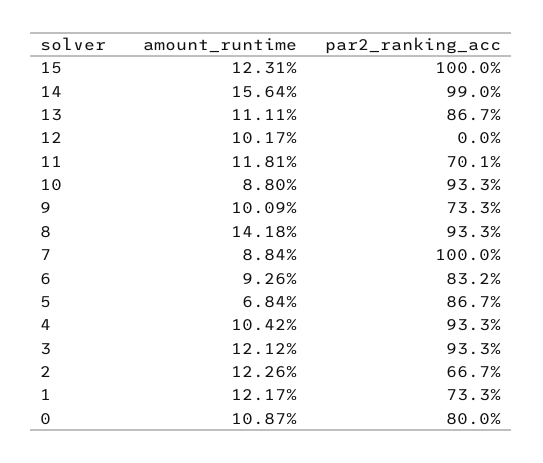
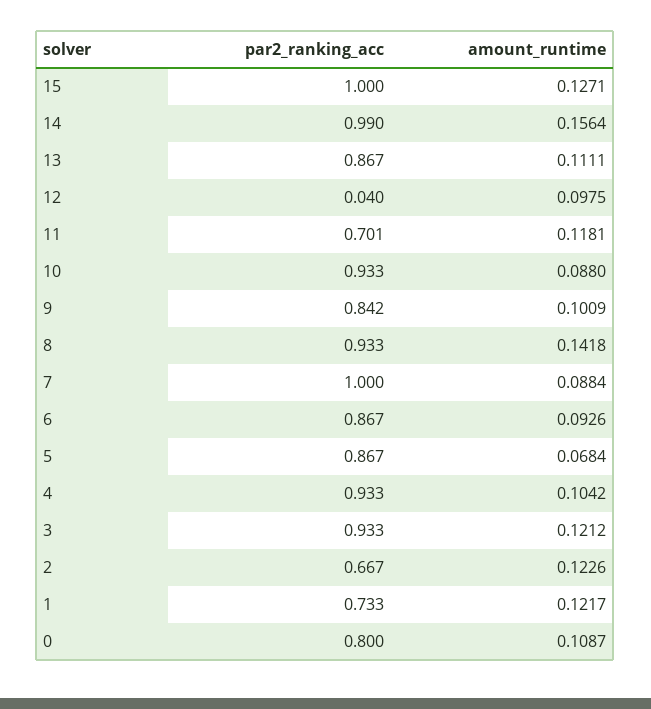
  {
    "amount_runtime": {
-     "15": 0.1231,
+     "15": 0.1271,
      "14": 0.1564,
      "13": 0.1111,
-     "12": 0.1017,
+     "12": 0.0975,
      "11": 0.1181,
      "10": 0.088,
      "9": 0.1009,
      "8": 0.1418,
      "7": 0.0884,
      "6": 0.0926,
      "5": 0.0684,
      "4": 0.1042,
      "3": 0.1212,
      "2": 0.1226,
      "1": 0.1217,
      "0": 0.1087
    },
    "par2_ranking_acc": {
      "15": 1,
      "14": 0.99,
      "13": 0.867,
-     "12": 0,
+     "12": 0.04,
      "11": 0.701,
      "10": 0.933,
-     "9": 0.733,
+     "9": 0.842,
      "8": 0.933,
      "7": 1,
-     "6": 0.832,
+     "6": 0.867,
      "5": 0.867,
      "4": 0.933,
      "3": 0.933,
      "2": 0.667,
      "1": 0.733,
      "0": 0.8
    }
  }

